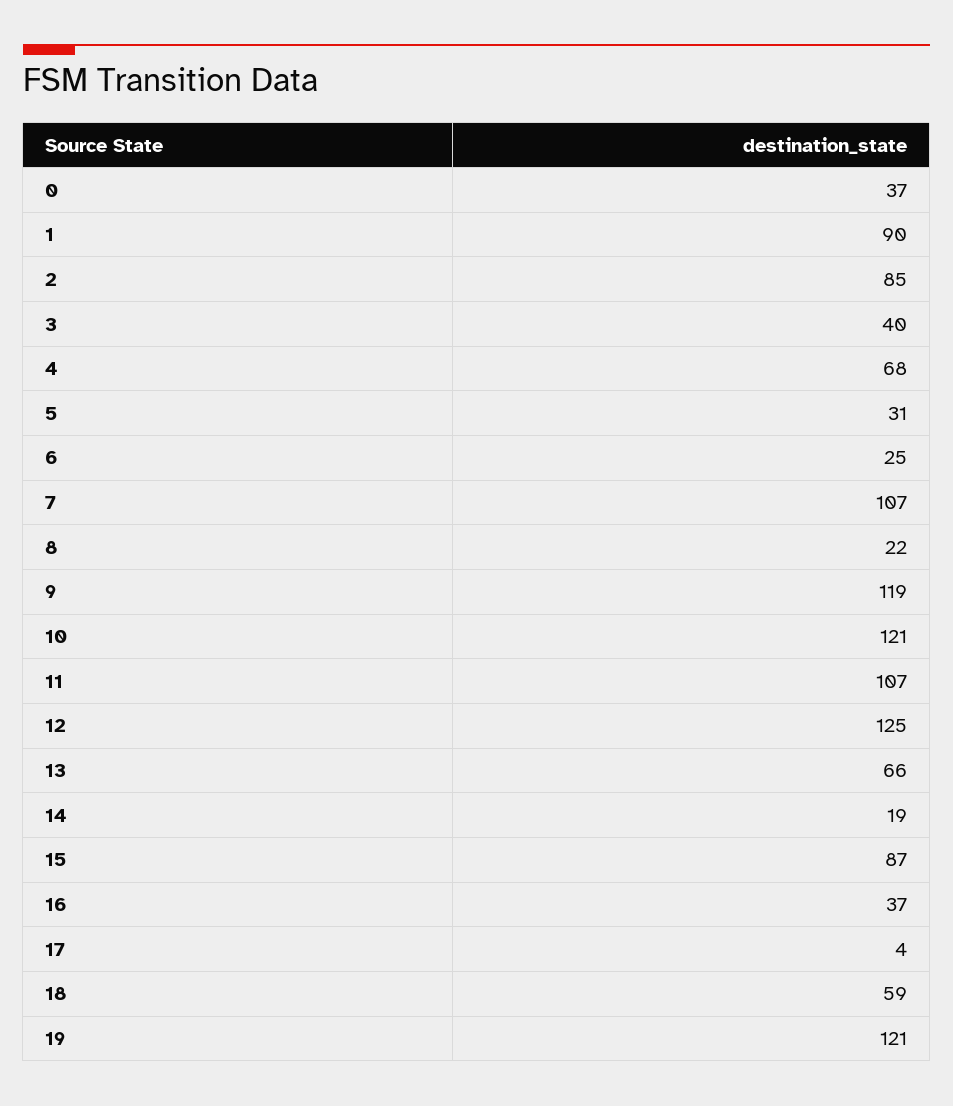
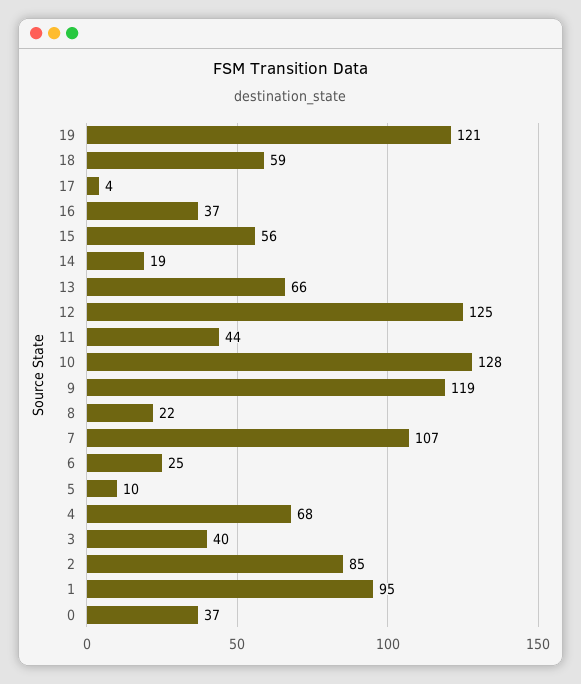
  {
    "0": 37,
-   "1": 90,
+   "1": 95,
    "2": 85,
    "3": 40,
    "4": 68,
-   "5": 31,
+   "5": 10,
    "6": 25,
    "7": 107,
    "8": 22,
    "9": 119,
-   "10": 121,
+   "10": 128,
-   "11": 107,
+   "11": 44,
    "12": 125,
    "13": 66,
    "14": 19,
-   "15": 87,
+   "15": 56,
    "16": 37,
    "17": 4,
    "18": 59,
    "19": 121
  }

